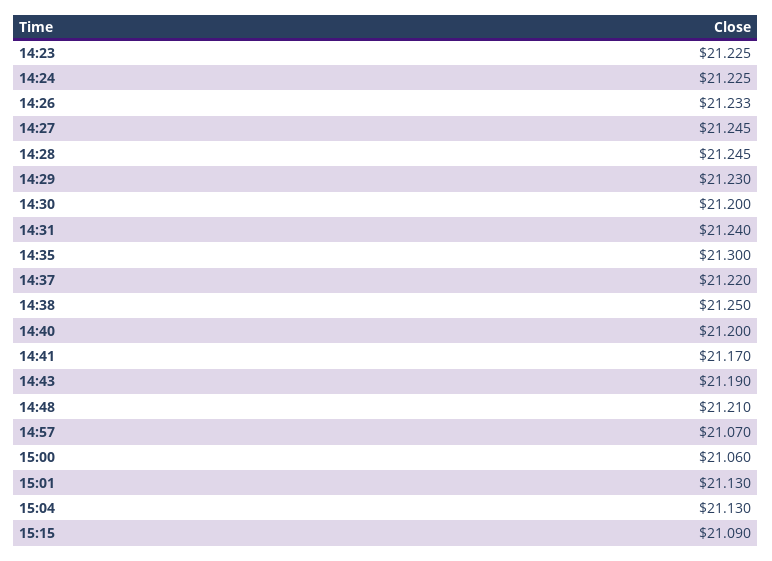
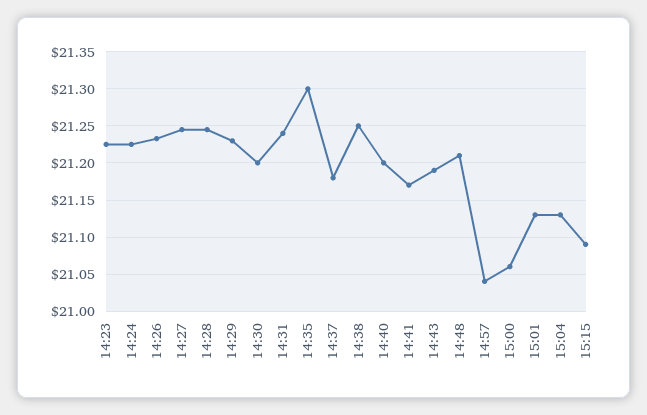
  {
    "14:23": 21.225,
    "14:24": 21.225,
    "14:26": 21.233,
    "14:27": 21.245,
    "14:28": 21.245,
    "14:29": 21.23,
    "14:30": 21.2,
    "14:31": 21.24,
    "14:35": 21.3,
-   "14:37": 21.22,
+   "14:37": 21.18,
    "14:38": 21.25,
    "14:40": 21.2,
    "14:41": 21.17,
    "14:43": 21.19,
    "14:48": 21.21,
-   "14:57": 21.07,
+   "14:57": 21.04,
    "15:00": 21.06,
    "15:01": 21.13,
    "15:04": 21.13,
    "15:15": 21.09
  }

